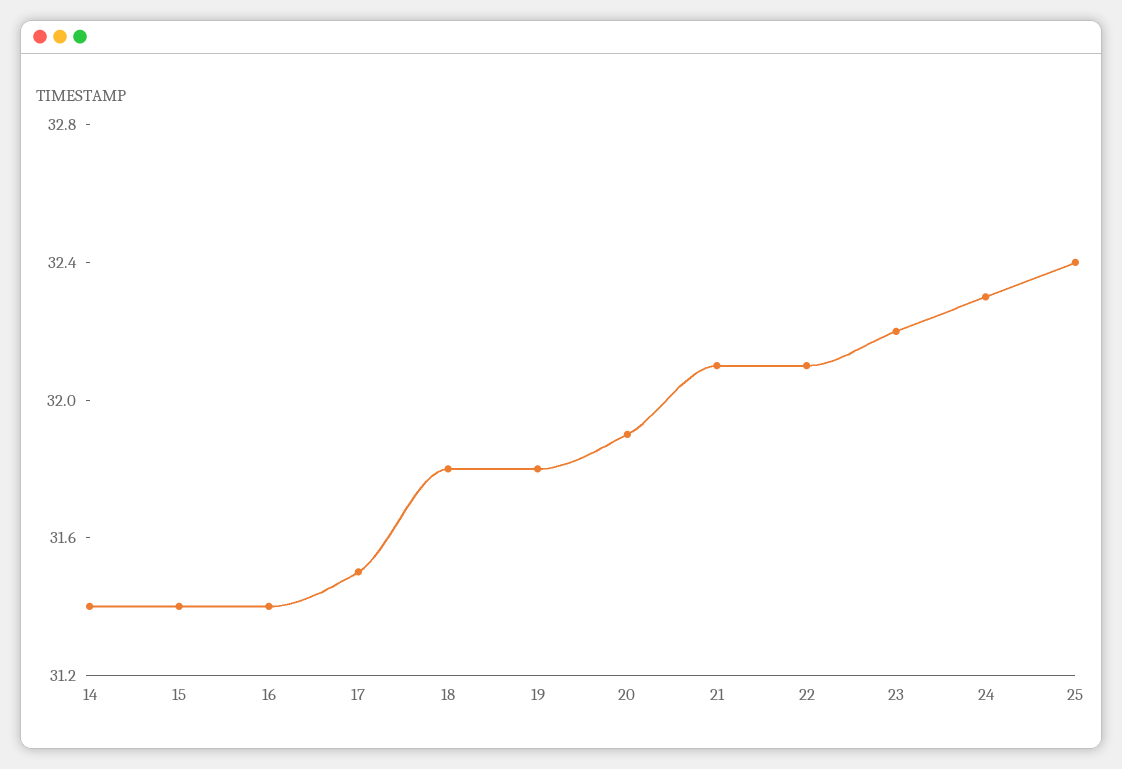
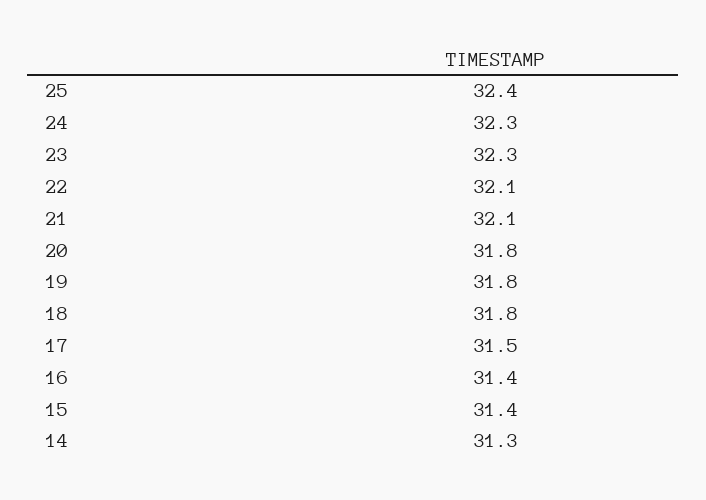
  {
-   "14": 31.4,
+   "14": 31.3,
    "15": 31.4,
    "16": 31.4,
    "17": 31.5,
    "18": 31.8,
    "19": 31.8,
-   "20": 31.9,
+   "20": 31.8,
    "21": 32.1,
    "22": 32.1,
-   "23": 32.2,
+   "23": 32.3,
    "24": 32.3,
    "25": 32.4
  }

